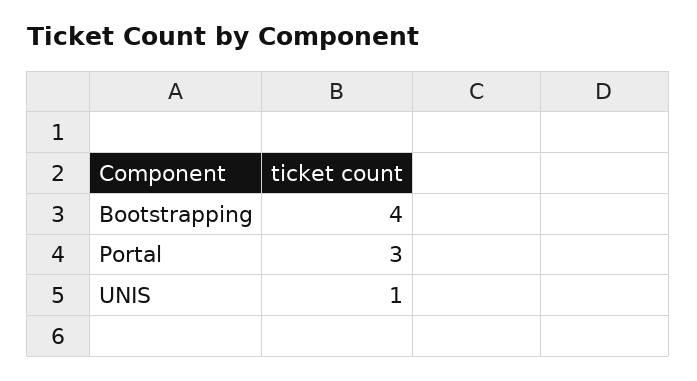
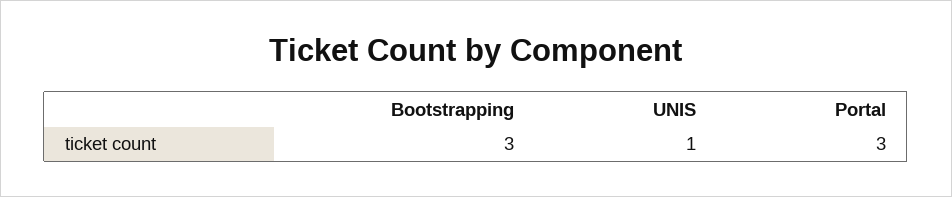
  {
-   "Bootstrapping": 4,
+   "Bootstrapping": 3,
    "Portal": 3,
    "UNIS": 1
  }

